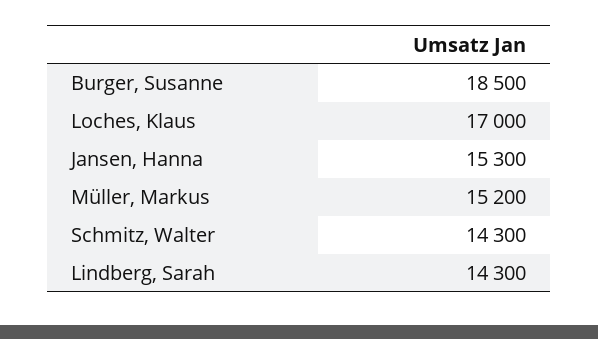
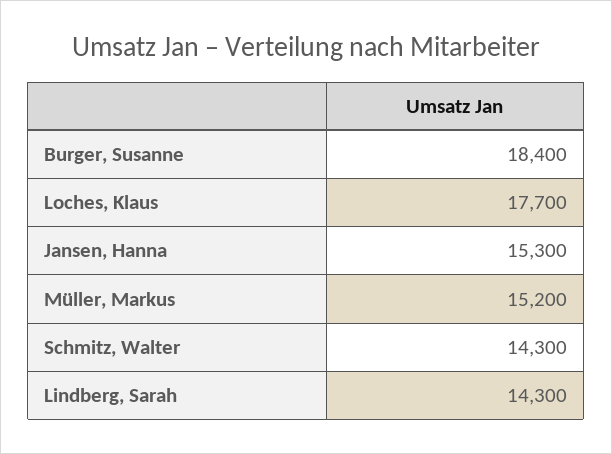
  {
-   "Burger, Susanne": 18500,
+   "Burger, Susanne": 18400,
-   "Loches, Klaus": 17000,
+   "Loches, Klaus": 17700,
    "Jansen, Hanna": 15300,
    "Müller, Markus": 15200,
    "Schmitz, Walter": 14300,
    "Lindberg, Sarah": 14300
  }

